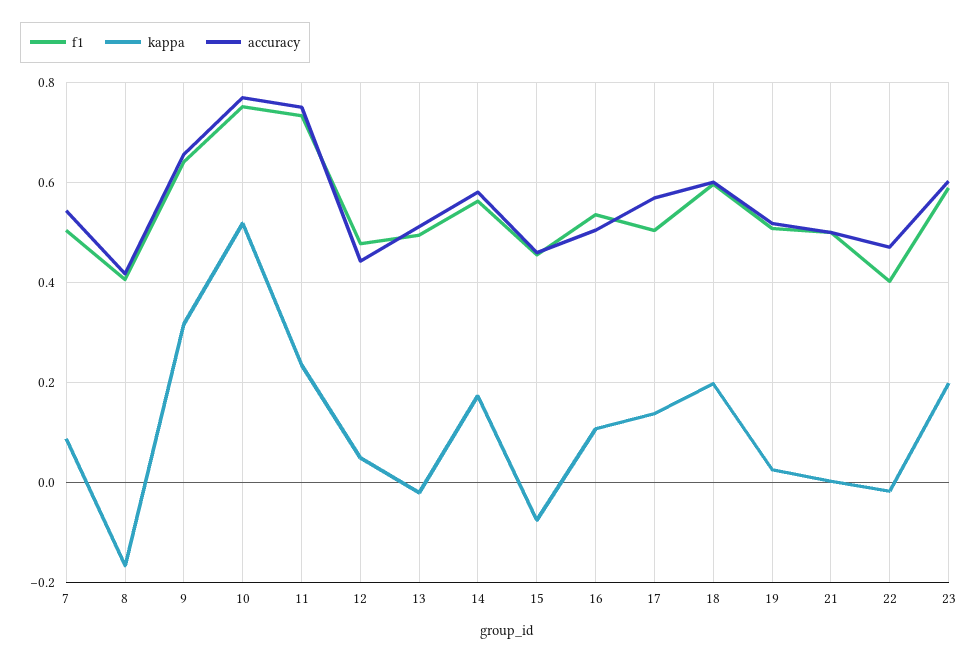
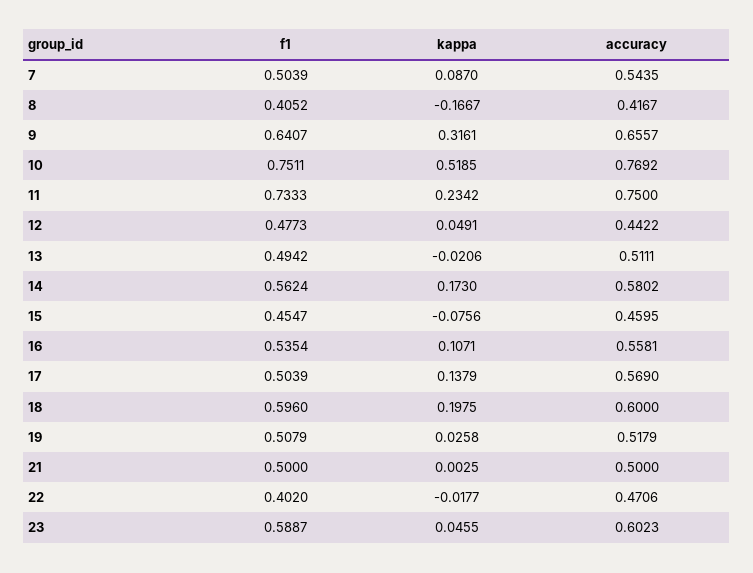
  {
    "f1": {
      "7": 0.5039,
      "8": 0.4052,
      "9": 0.6407,
      "10": 0.7511,
      "11": 0.7333,
      "12": 0.4773,
      "13": 0.4942,
      "14": 0.5624,
      "15": 0.4547,
      "16": 0.5354,
      "17": 0.5039,
      "18": 0.596,
      "19": 0.5079,
      "21": 0.5,
      "22": 0.402,
      "23": 0.5887
    },
    "kappa": {
      "7": 0.087,
      "8": -0.1667,
      "9": 0.3161,
      "10": 0.5185,
      "11": 0.2342,
      "12": 0.0491,
      "13": -0.0206,
      "14": 0.173,
      "15": -0.0756,
      "16": 0.1071,
      "17": 0.1379,
      "18": 0.1975,
      "19": 0.0258,
      "21": 0.0025,
      "22": -0.0177,
-     "23": 0.2
+     "23": 0.0455
    },
    "accuracy": {
      "7": 0.5435,
      "8": 0.4167,
      "9": 0.6557,
      "10": 0.7692,
      "11": 0.75,
      "12": 0.4422,
      "13": 0.5111,
      "14": 0.5802,
      "15": 0.4595,
-     "16": 0.5,
+     "16": 0.5581,
      "17": 0.569,
      "18": 0.6,
      "19": 0.5179,
      "21": 0.5,
      "22": 0.4706,
      "23": 0.6023
    }
  }

